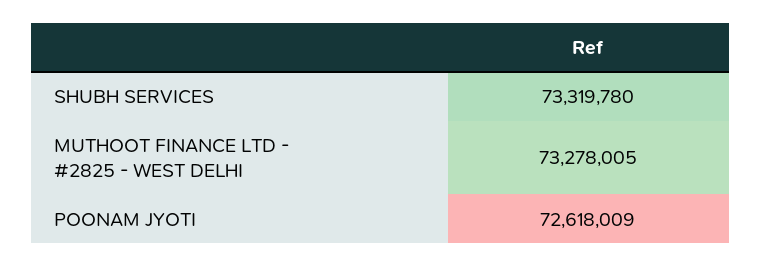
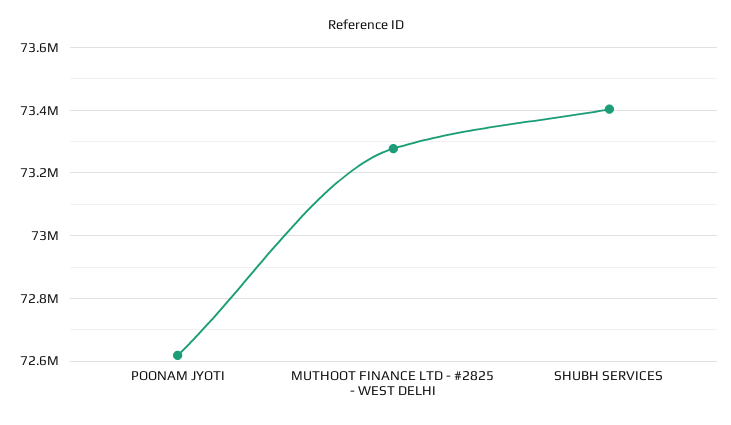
  {
-   "SHUBH SERVICES": 73319780,
+   "SHUBH SERVICES": 73400000,
    "MUTHOOT FINANCE LTD - #2825 - WEST DELHI": 73278005,
    "POONAM JYOTI": 72618009
  }

